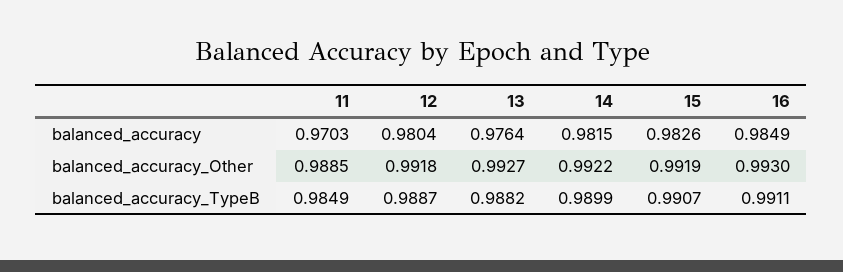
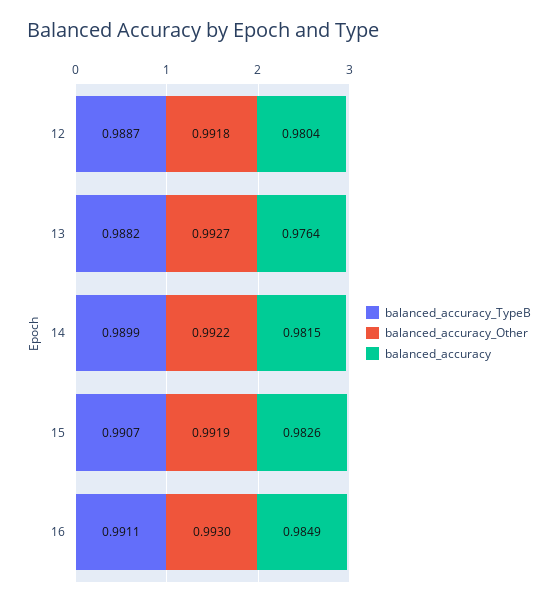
  {
    "balanced_accuracy": {
-     "11": 0.9703,
      "12": 0.9804,
      "13": 0.9764,
      "14": 0.9815,
      "15": 0.9826,
      "16": 0.9849
    },
    "balanced_accuracy_Other": {
-     "11": 0.9885,
      "12": 0.9918,
      "13": 0.9927,
      "14": 0.9922,
      "15": 0.9919,
      "16": 0.993
    },
    "balanced_accuracy_TypeB": {
-     "11": 0.9849,
      "12": 0.9887,
      "13": 0.9882,
      "14": 0.9899,
      "15": 0.9907,
      "16": 0.9911
    }
  }

